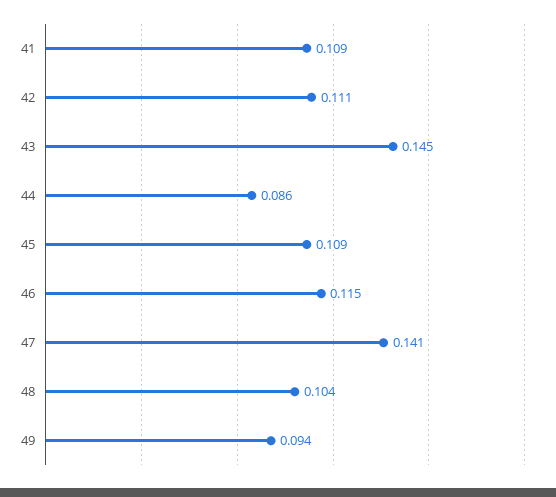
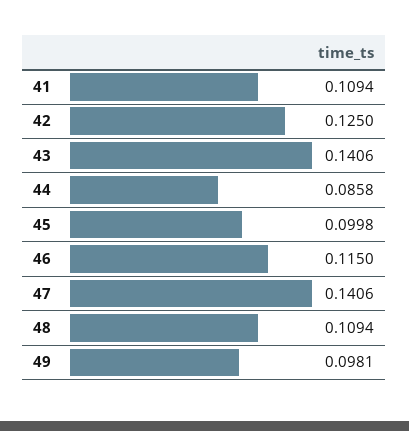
  {
    "41": 0.1094,
-   "42": 0.111,
+   "42": 0.125,
-   "43": 0.145,
+   "43": 0.1406,
    "44": 0.0858,
-   "45": 0.109,
+   "45": 0.0998,
    "46": 0.115,
    "47": 0.1406,
-   "48": 0.104,
+   "48": 0.1094,
-   "49": 0.094
+   "49": 0.0981
  }

